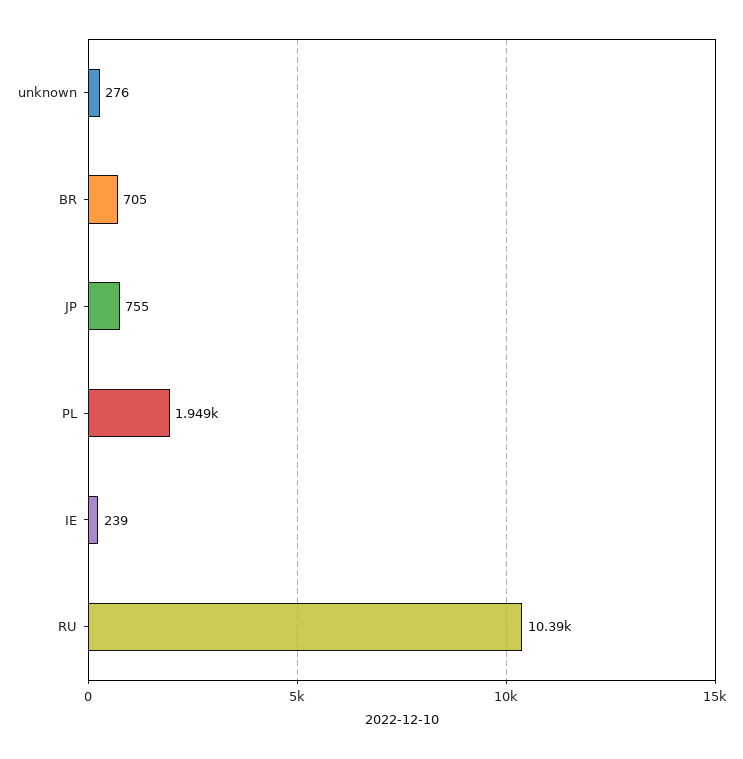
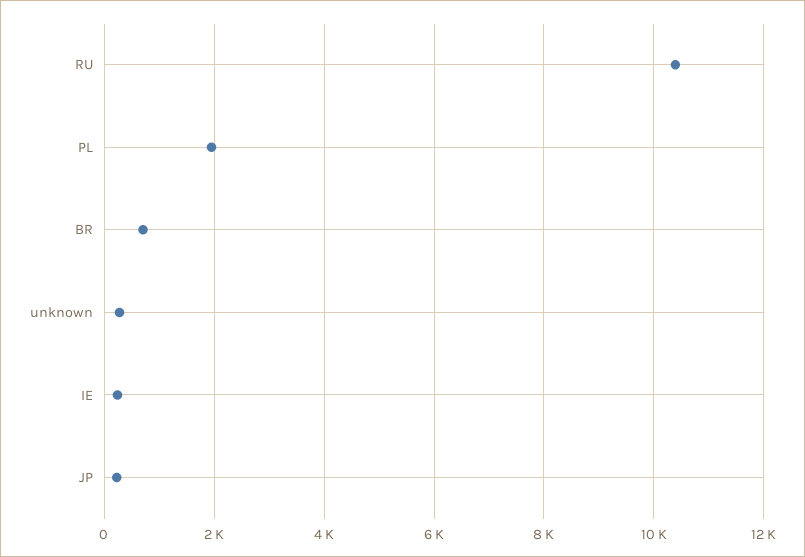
  {
    "unknown": 276,
    "BR": 705,
-   "JP": 755,
+   "JP": 200,
    "PL": 1949,
    "IE": 239,
    "RU": 10390
  }

